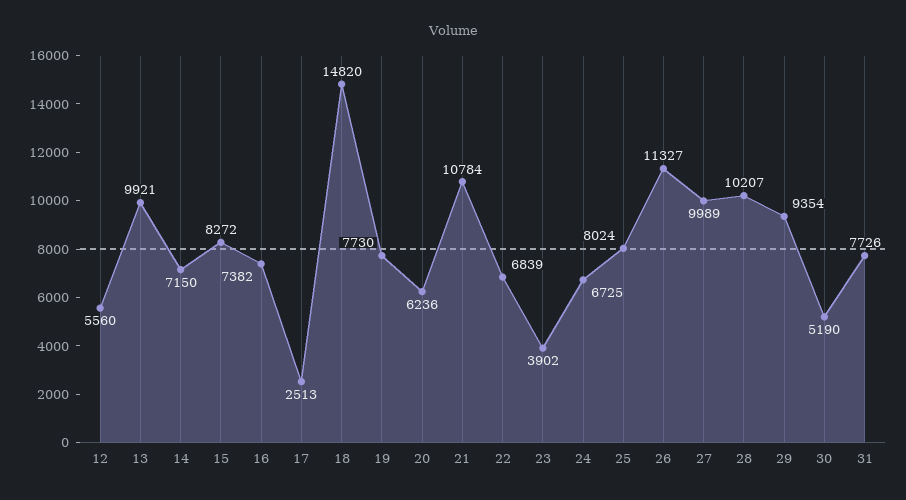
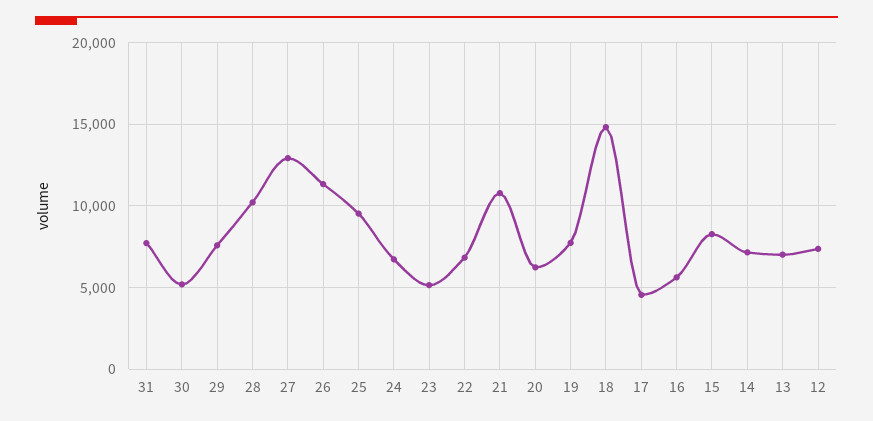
  {
-   "12": 5560,
+   "12": 7500,
-   "13": 9921,
+   "13": 7000,
    "14": 7150,
    "15": 8272,
-   "16": 7382,
+   "16": 5500,
-   "17": 2513,
+   "17": 4500,
    "18": 14820,
    "19": 7730,
    "20": 6236,
    "21": 10784,
    "22": 6839,
-   "23": 3902,
+   "23": 5000,
    "24": 6725,
-   "25": 8024,
+   "25": 9500,
    "26": 11327,
-   "27": 9989,
+   "27": 13000,
    "28": 10207,
-   "29": 9354,
+   "29": 7500,
    "30": 5190,
    "31": 7726
  }

